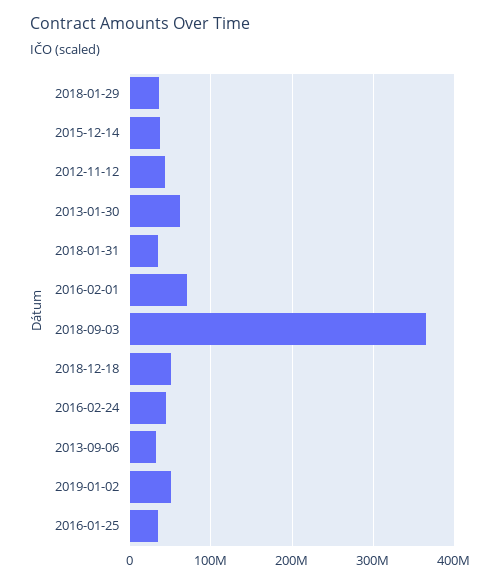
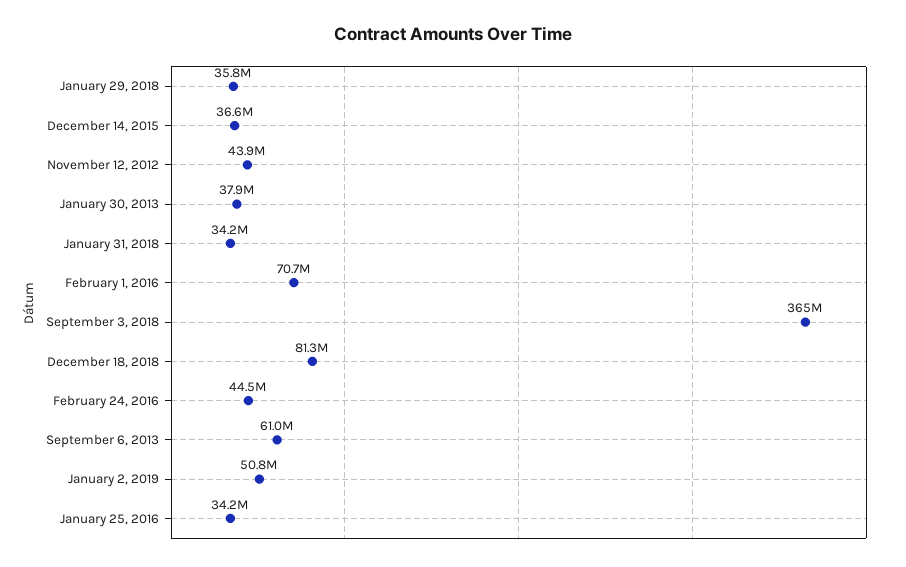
  {
    "2018-01-29": 35800000,
    "2015-12-14": 36600000,
    "2012-11-12": 43900000,
-   "2013-01-30": 60000000,
+   "2013-01-30": 37900000,
    "2018-01-31": 34200000,
    "2016-02-01": 70700000,
    "2018-09-03": 365000000,
-   "2018-12-18": 50000000,
+   "2018-12-18": 81300000,
    "2016-02-24": 44500000,
-   "2013-09-06": 30000000,
+   "2013-09-06": 61000000,
    "2019-01-02": 50800000,
    "2016-01-25": 34200000
  }

